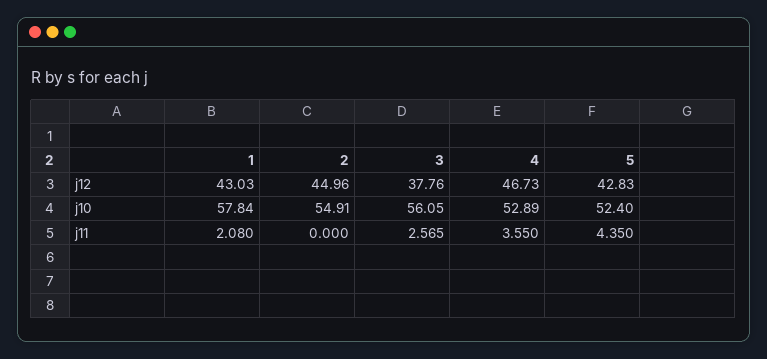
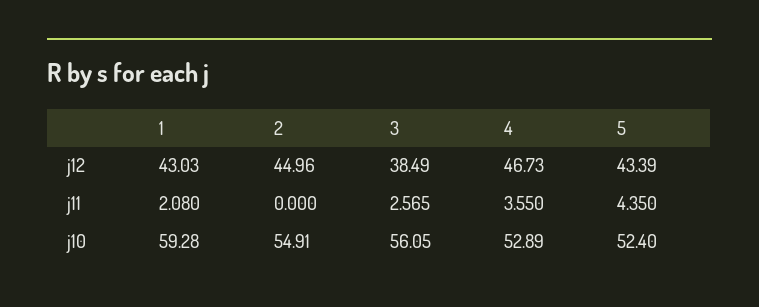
  {
    "1": {
      "j12": 43.03,
-     "j10": 57.84,
+     "j10": 59.28,
      "j11": 2.08
    },
    "2": {
      "j12": 44.96,
      "j10": 54.91,
      "j11": 0
    },
    "3": {
-     "j12": 37.76,
+     "j12": 38.49,
      "j10": 56.05,
      "j11": 2.565
    },
    "4": {
      "j12": 46.73,
      "j10": 52.89,
      "j11": 3.55
    },
    "5": {
-     "j12": 42.83,
+     "j12": 43.39,
      "j10": 52.4,
      "j11": 4.35
    }
  }

